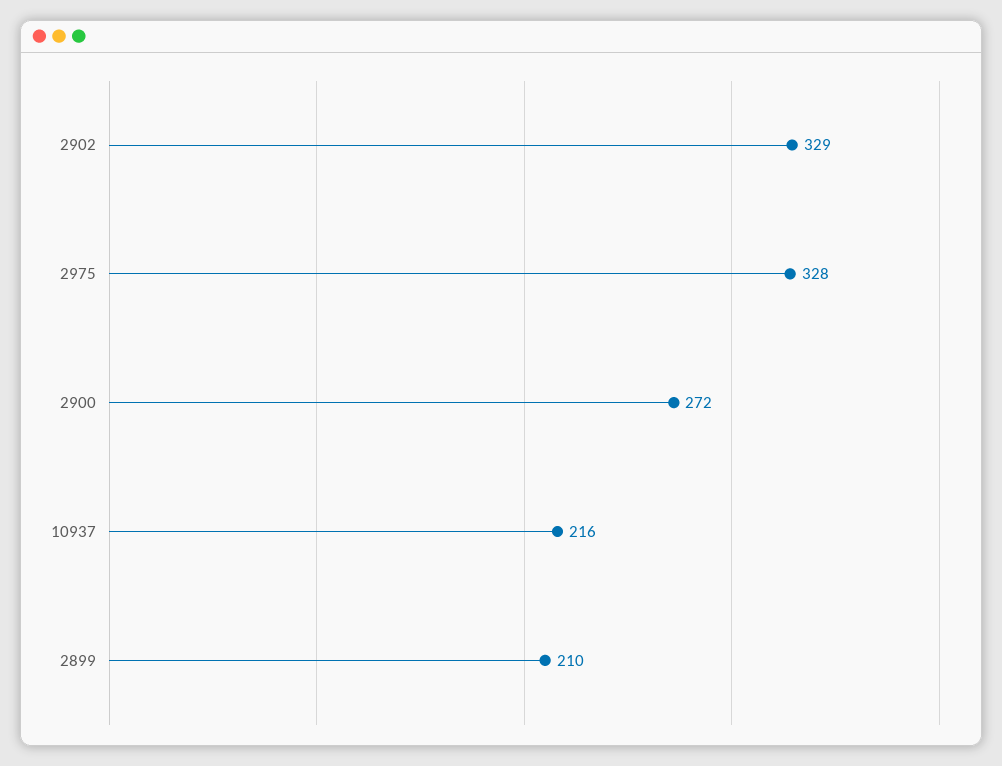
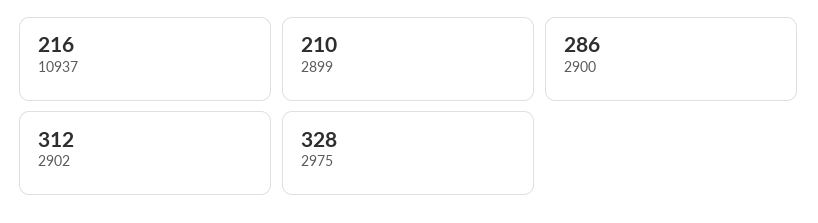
  {
-   "2902": 329,
+   "2902": 312,
    "2975": 328,
-   "2900": 272,
+   "2900": 286,
    "10937": 216,
    "2899": 210
  }

